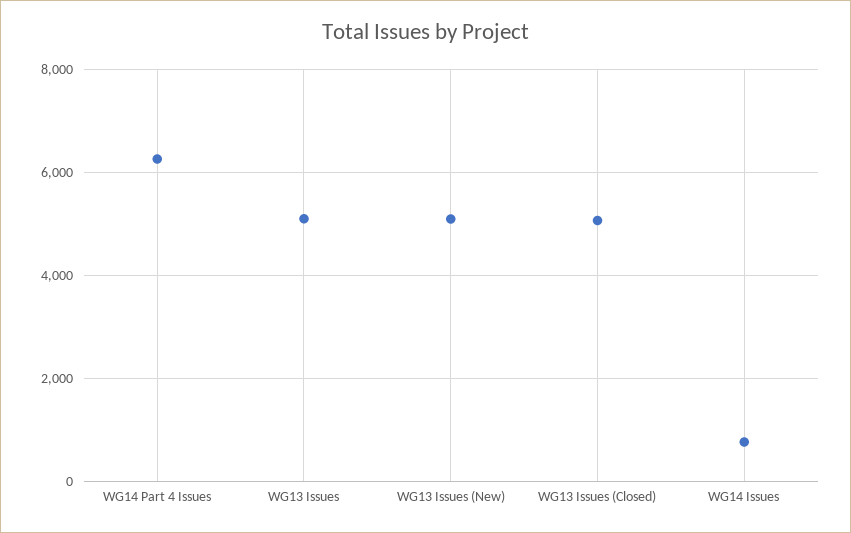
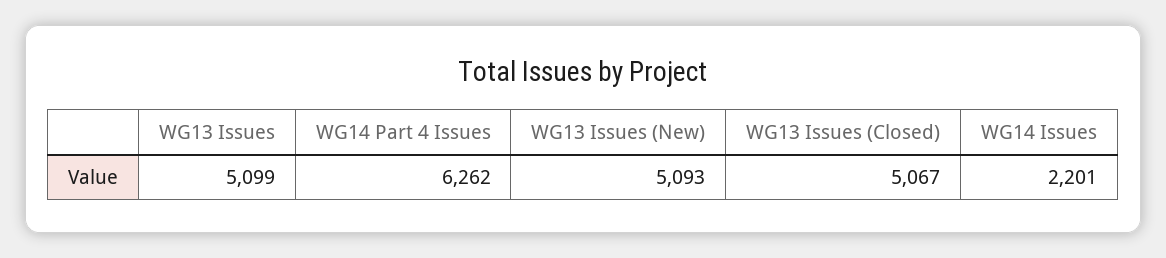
  {
    "WG14 Part 4 Issues": 6262,
    "WG13 Issues": 5099,
    "WG13 Issues (New)": 5093,
    "WG13 Issues (Closed)": 5067,
-   "WG14 Issues": 800
+   "WG14 Issues": 2201
  }

